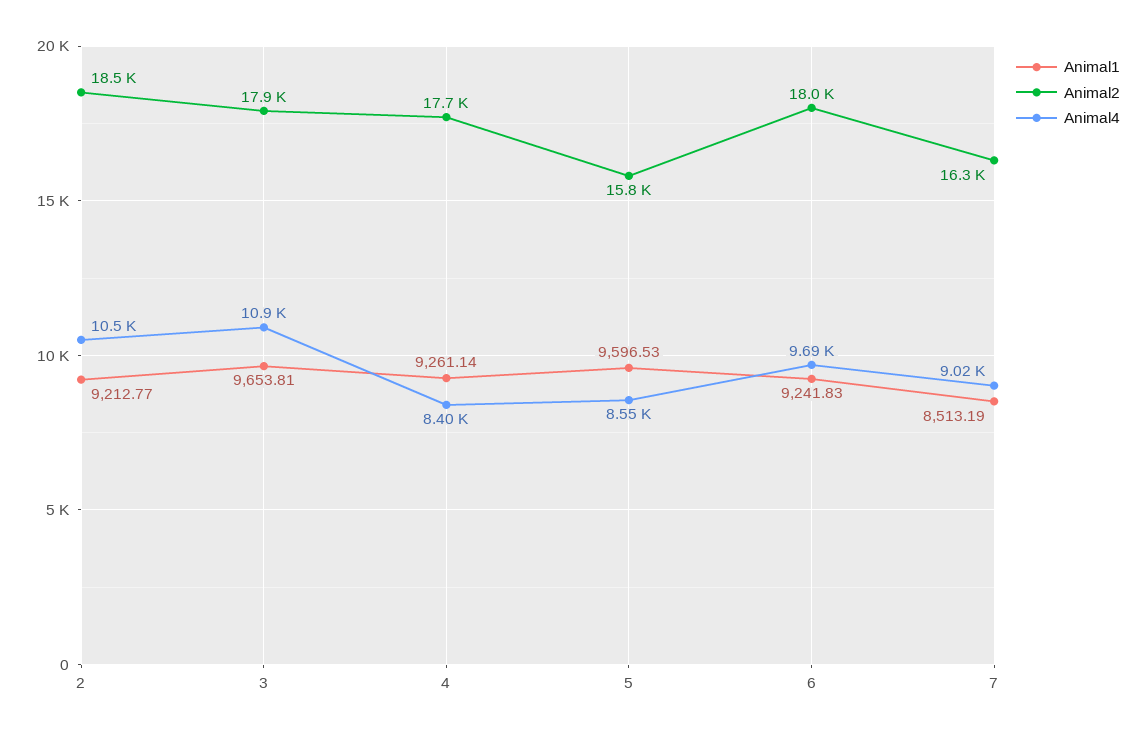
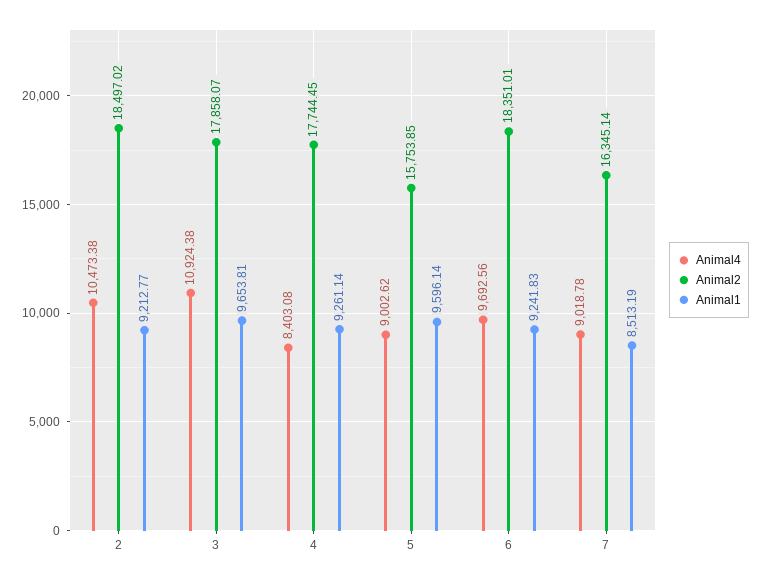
  {
    "Animal1": {
      "2": 9212.77,
      "3": 9653.81,
      "4": 9261.14,
-     "5": 9596.53,
+     "5": 9596.14,
      "6": 9241.83,
      "7": 8513.19
    },
    "Animal2": {
      "2": 18497.02,
      "3": 17858.07,
      "4": 17744.45,
      "5": 15753.85,
-     "6": 18000,
+     "6": 18351.01,
      "7": 16345.14
    },
    "Animal4": {
      "2": 10473.38,
      "3": 10924.38,
      "4": 8403.08,
-     "5": 8550,
+     "5": 9002.62,
      "6": 9692.56,
      "7": 9018.78
    }
  }

